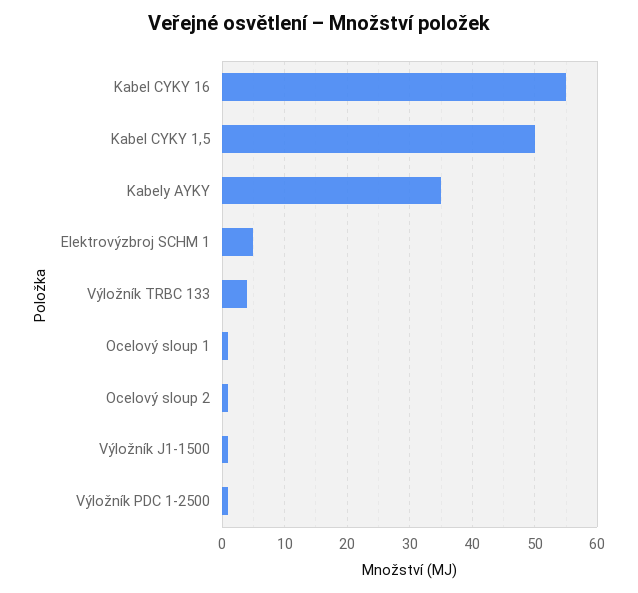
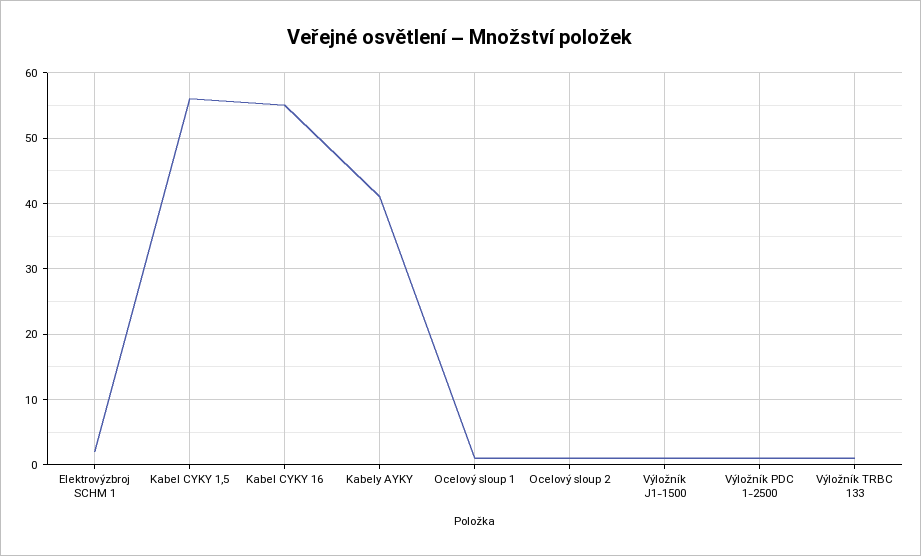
  {
    "Kabel CYKY 16": 55,
-   "Kabel CYKY 1,5": 50,
+   "Kabel CYKY 1,5": 56,
-   "Kabely AYKY": 35,
+   "Kabely AYKY": 41,
-   "Elektrovýzbroj SCHM 1": 5,
+   "Elektrovýzbroj SCHM 1": 2,
-   "Výložník TRBC 133": 4,
+   "Výložník TRBC 133": 1,
    "Ocelový sloup 1": 1,
    "Ocelový sloup 2": 1,
    "Výložník J1-1500": 1,
    "Výložník PDC 1-2500": 1
  }

